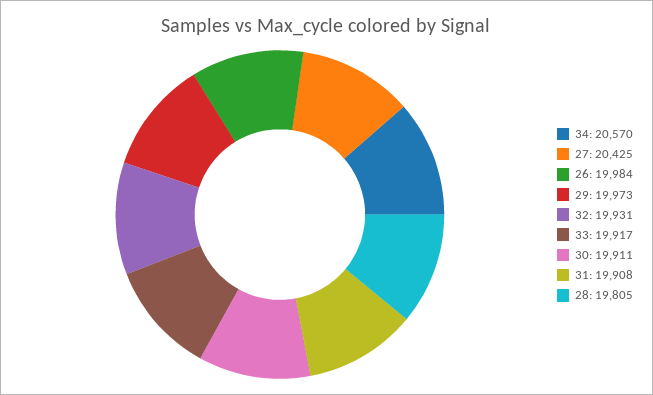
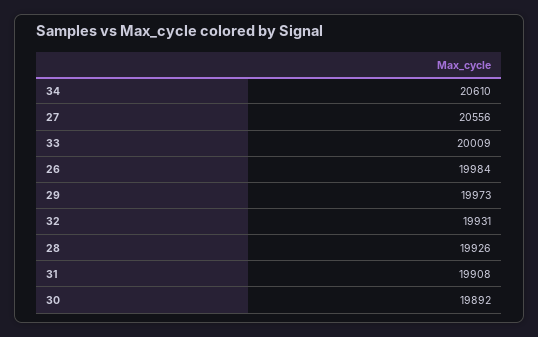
  {
-   "34": 20570,
+   "34": 20610,
-   "27": 20425,
+   "27": 20556,
    "26": 19984,
    "29": 19973,
    "32": 19931,
-   "33": 19917,
+   "33": 20009,
-   "30": 19911,
+   "30": 19892,
    "31": 19908,
-   "28": 19805
+   "28": 19926
  }

